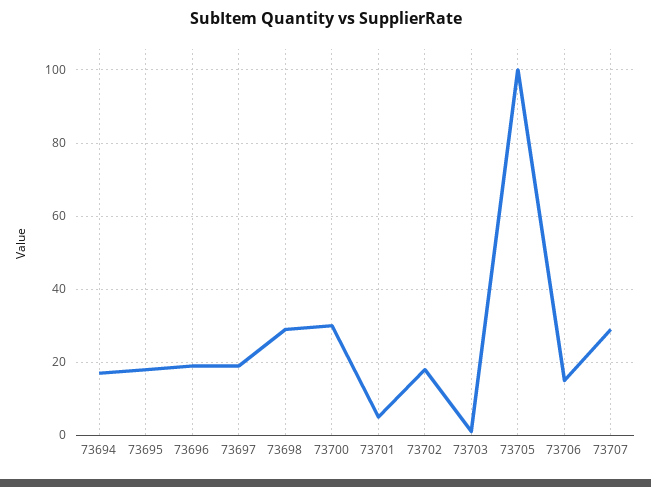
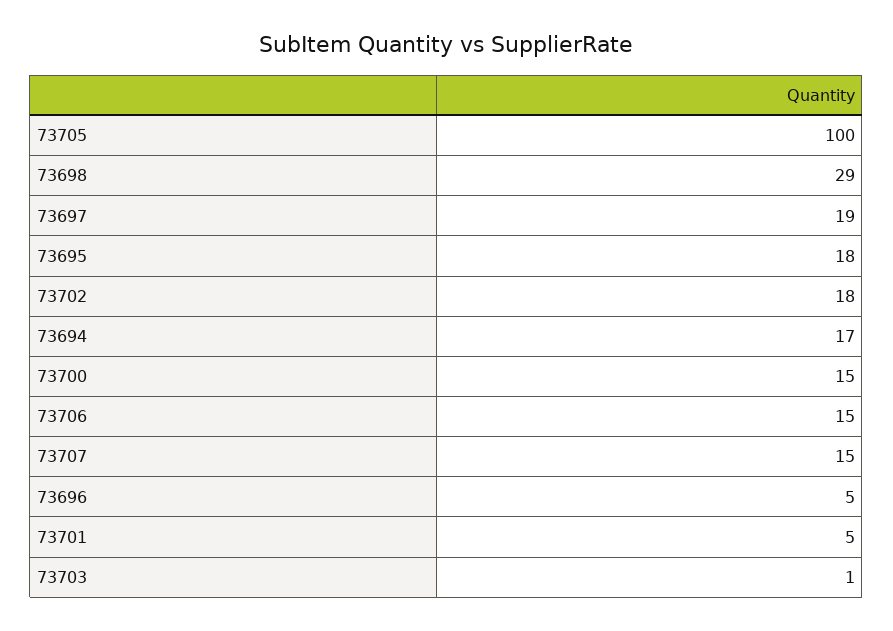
  {
    "73694": 17,
    "73695": 18,
-   "73696": 20,
+   "73696": 5,
    "73697": 19,
    "73698": 29,
-   "73700": 30,
+   "73700": 15,
    "73701": 5,
    "73702": 18,
    "73703": 1,
    "73705": 100,
    "73706": 15,
-   "73707": 30
+   "73707": 15
  }

